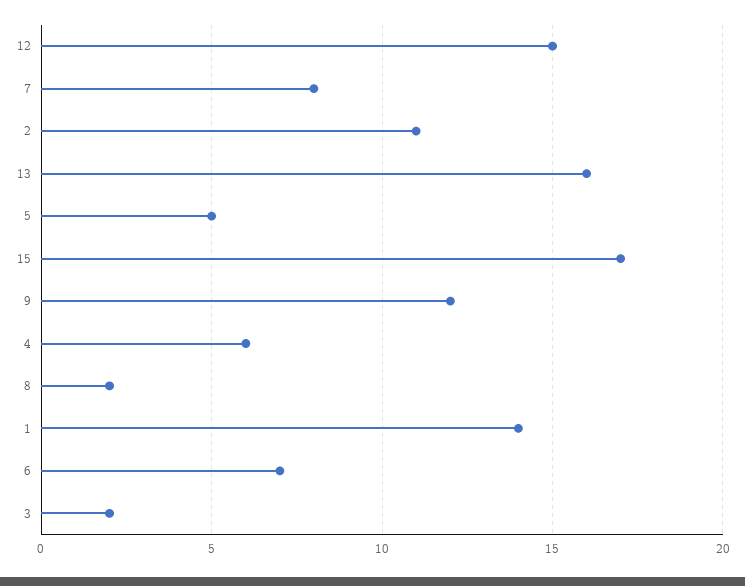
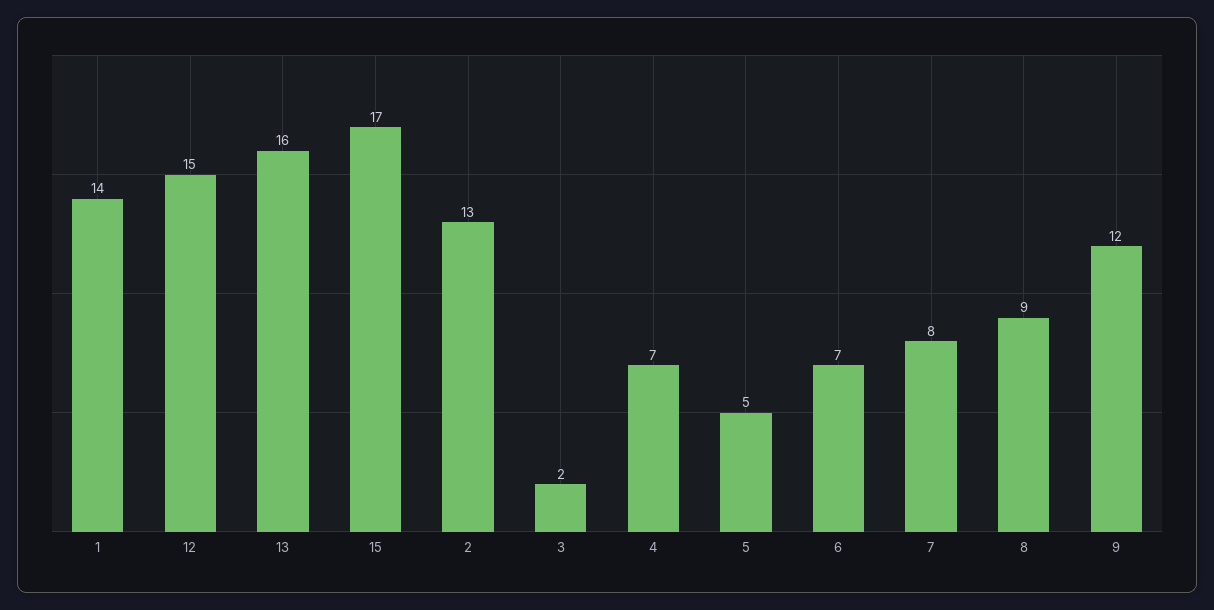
  {
    "12": 15,
    "7": 8,
-   "2": 11,
+   "2": 13,
    "13": 16,
    "5": 5,
    "15": 17,
    "9": 12,
-   "4": 6,
+   "4": 7,
-   "8": 2,
+   "8": 9,
    "1": 14,
    "6": 7,
    "3": 2
  }

